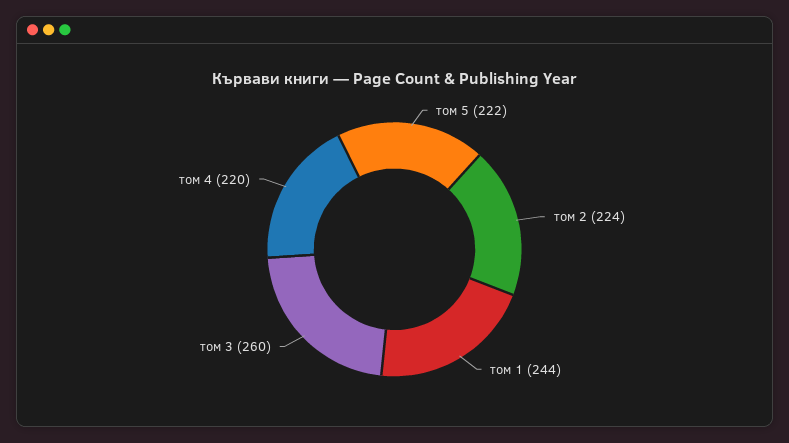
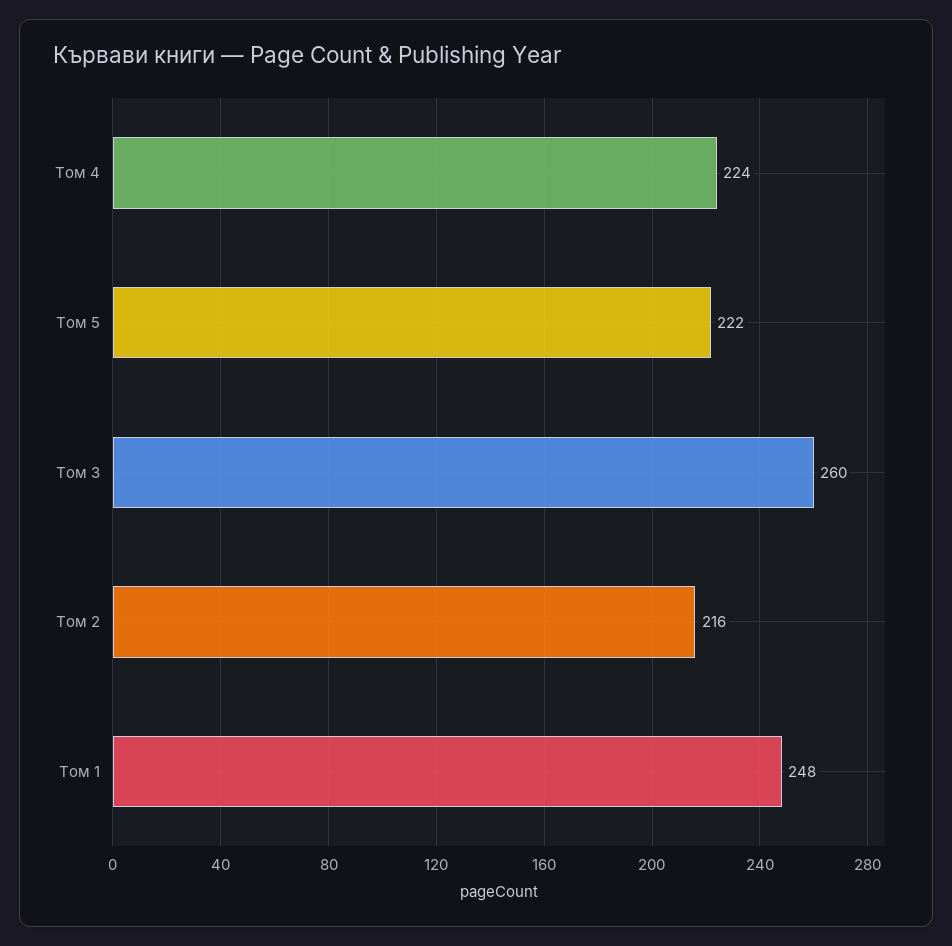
  {
    "том 5": 222,
-   "том 2": 224,
+   "том 2": 216,
-   "том 1": 244,
+   "том 1": 248,
    "том 3": 260,
-   "том 4": 220
+   "том 4": 224
  }

